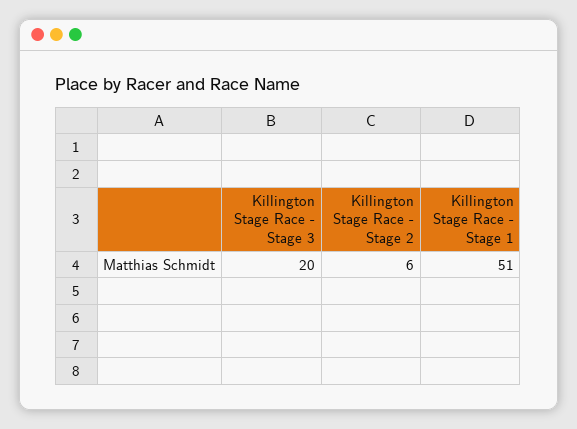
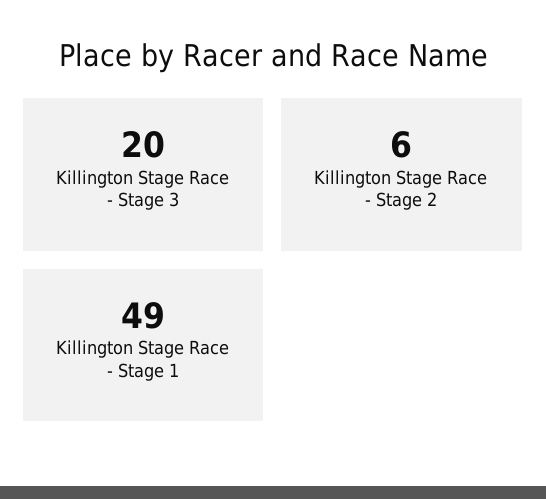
  {
    "Killington Stage Race - Stage 3": 20,
    "Killington Stage Race - Stage 2": 6,
-   "Killington Stage Race - Stage 1": 51
+   "Killington Stage Race - Stage 1": 49
  }

